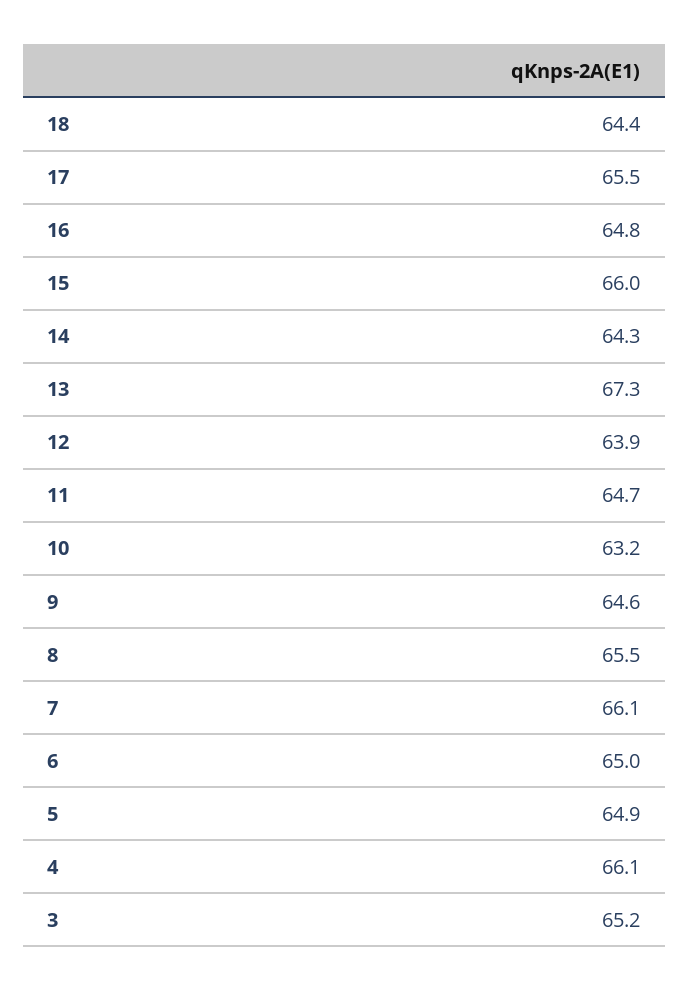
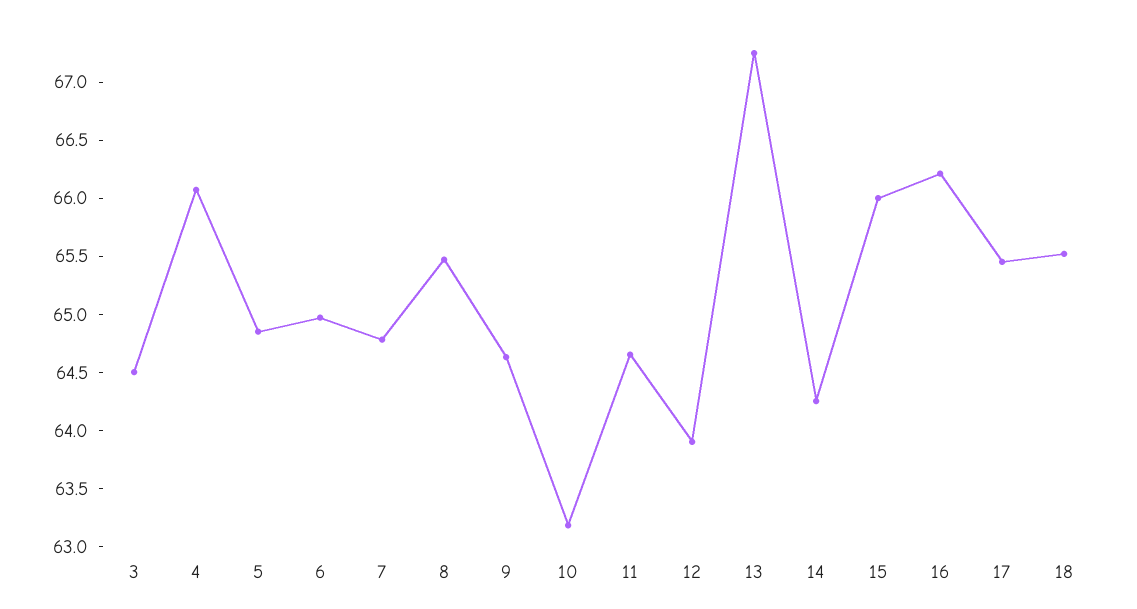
  {
-   "18": 64.4,
+   "18": 65.5,
    "17": 65.5,
-   "16": 64.8,
+   "16": 66.2,
    "15": 66,
    "14": 64.3,
    "13": 67.3,
    "12": 63.9,
    "11": 64.7,
    "10": 63.2,
    "9": 64.6,
    "8": 65.5,
-   "7": 66.1,
+   "7": 64.8,
    "6": 65,
    "5": 64.9,
    "4": 66.1,
-   "3": 65.2
+   "3": 64.5
  }

